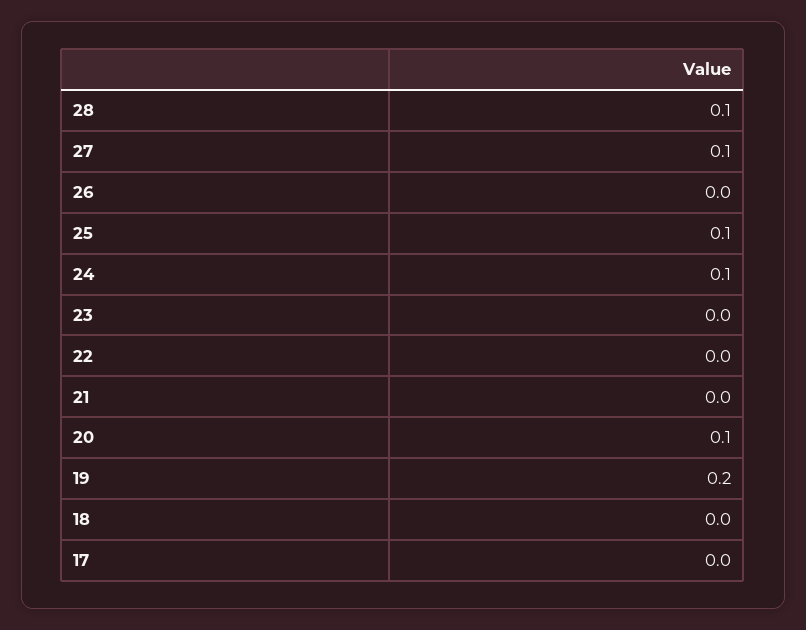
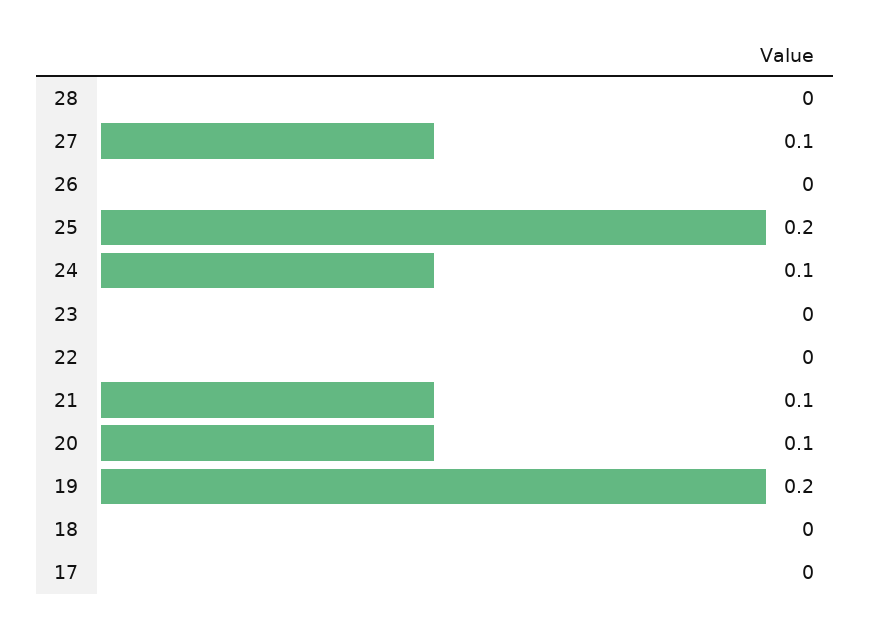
  {
-   "28": 0.1,
+   "28": 0,
    "27": 0.1,
    "26": 0,
-   "25": 0.1,
+   "25": 0.2,
    "24": 0.1,
    "23": 0,
    "22": 0,
-   "21": 0,
+   "21": 0.1,
    "20": 0.1,
    "19": 0.2,
    "18": 0,
    "17": 0
  }

